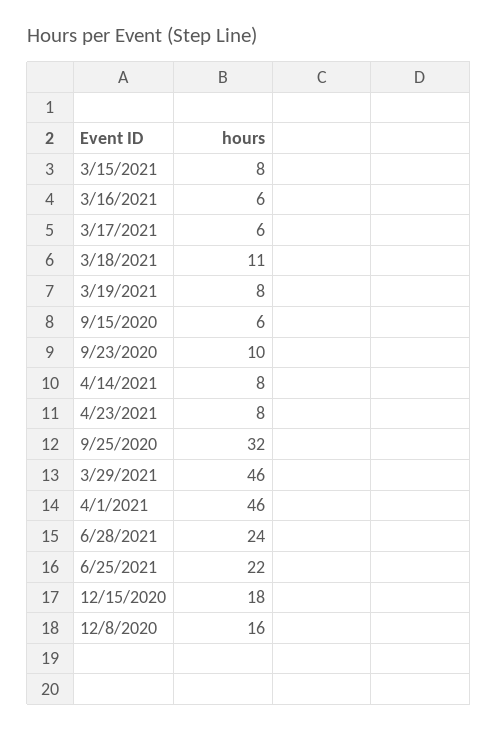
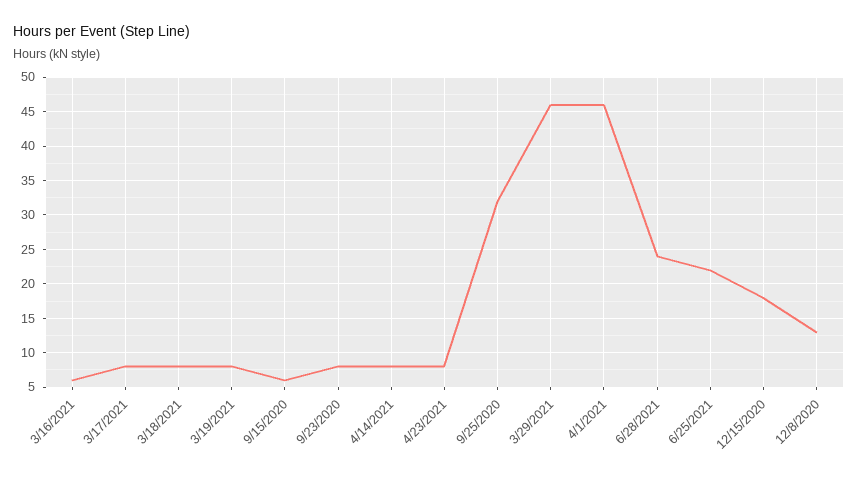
  {
-   "3/15/2021": 8,
    "3/16/2021": 6,
-   "3/17/2021": 6,
+   "3/17/2021": 8,
-   "3/18/2021": 11,
+   "3/18/2021": 8,
    "3/19/2021": 8,
    "9/15/2020": 6,
-   "9/23/2020": 10,
+   "9/23/2020": 8,
    "4/14/2021": 8,
    "4/23/2021": 8,
    "9/25/2020": 32,
    "3/29/2021": 46,
    "4/1/2021": 46,
    "6/28/2021": 24,
    "6/25/2021": 22,
    "12/15/2020": 18,
-   "12/8/2020": 16
+   "12/8/2020": 13
  }

